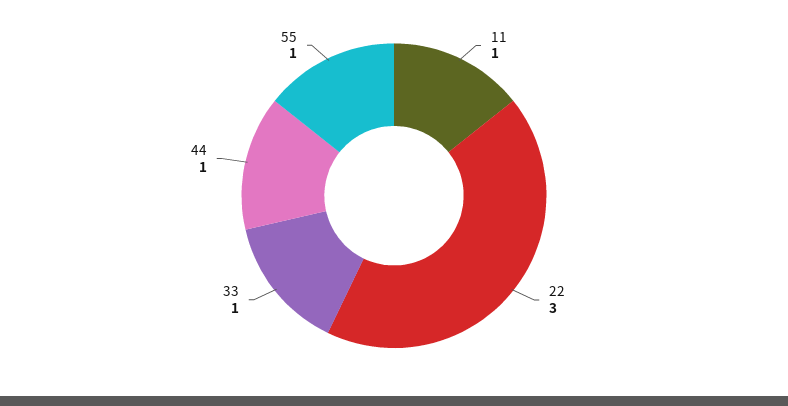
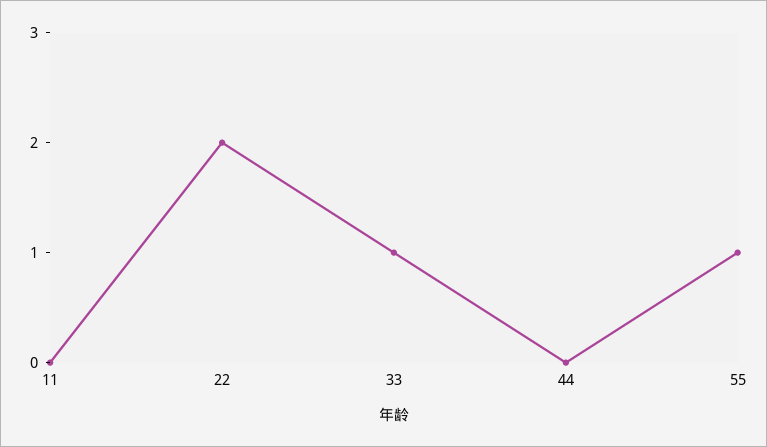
  {
-   "11": 1,
+   "11": 0,
-   "22": 3,
+   "22": 2,
    "33": 1,
-   "44": 1,
+   "44": 0,
    "55": 1
  }

